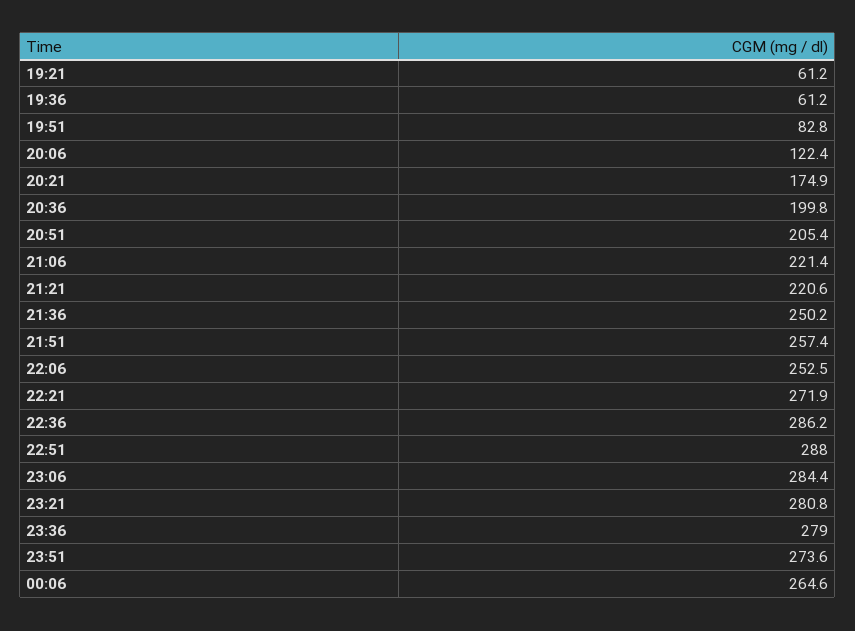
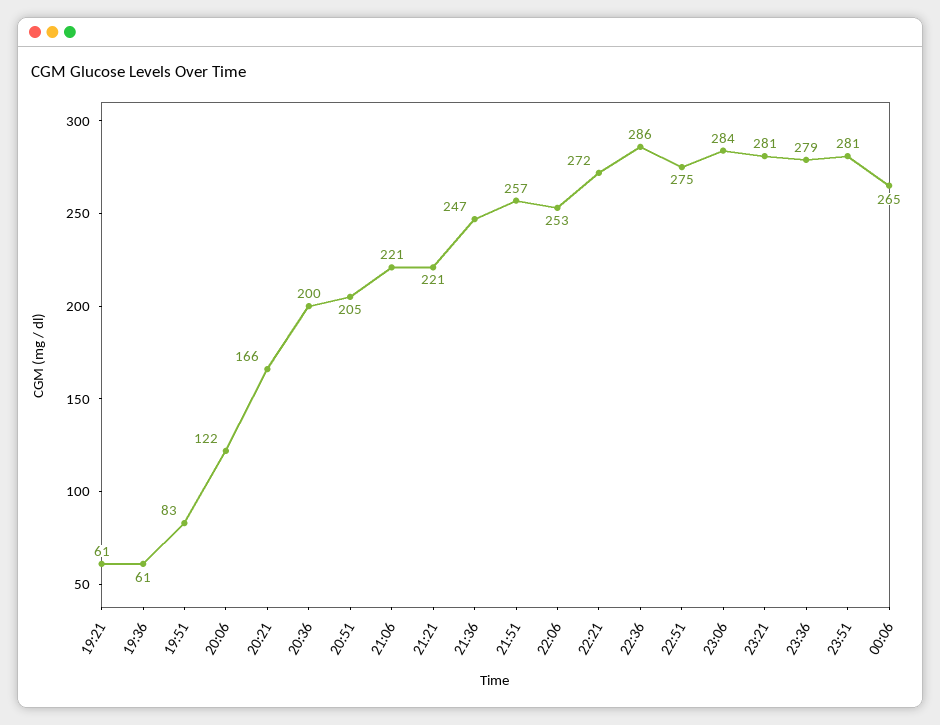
  {
    "19:21": 61.2,
    "19:36": 61.2,
    "19:51": 82.8,
    "20:06": 122.4,
-   "20:21": 174.9,
+   "20:21": 166,
    "20:36": 199.8,
    "20:51": 205.4,
    "21:06": 221.4,
    "21:21": 220.6,
-   "21:36": 250.2,
+   "21:36": 247,
    "21:51": 257.4,
    "22:06": 252.5,
    "22:21": 271.9,
    "22:36": 286.2,
-   "22:51": 288,
+   "22:51": 275,
    "23:06": 284.4,
    "23:21": 280.8,
    "23:36": 279,
-   "23:51": 273.6,
+   "23:51": 281,
    "00:06": 264.6
  }

